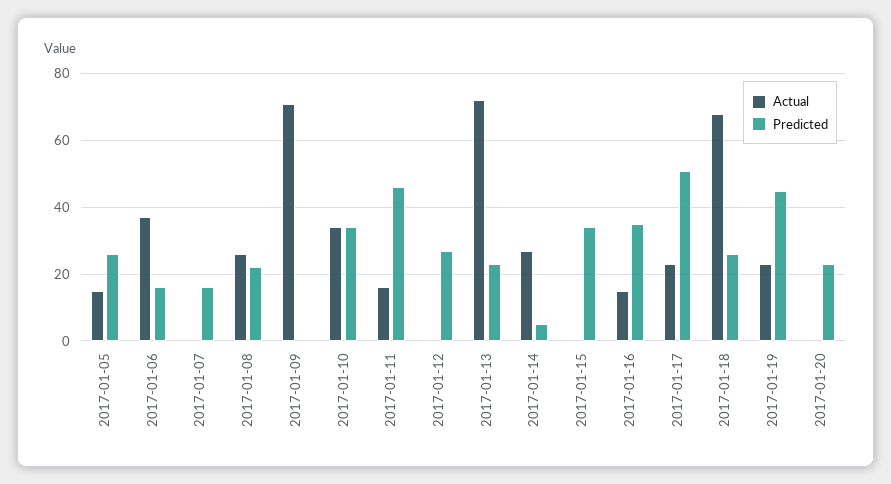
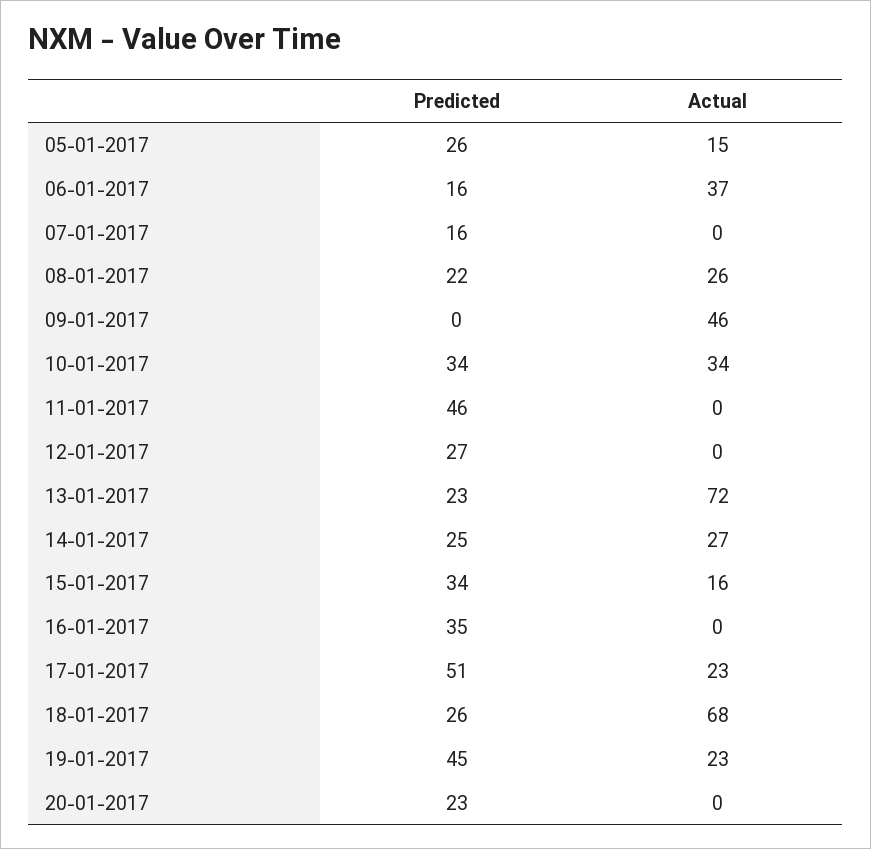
  {
    "Actual": {
      "2017-01-05": 15,
      "2017-01-06": 37,
      "2017-01-07": 0,
      "2017-01-08": 26,
-     "2017-01-09": 70,
+     "2017-01-09": 46,
      "2017-01-10": 34,
-     "2017-01-11": 15,
+     "2017-01-11": 0,
      "2017-01-12": 0,
      "2017-01-13": 72,
      "2017-01-14": 27,
-     "2017-01-15": 0,
+     "2017-01-15": 16,
-     "2017-01-16": 15,
+     "2017-01-16": 0,
      "2017-01-17": 23,
      "2017-01-18": 68,
      "2017-01-19": 23,
      "2017-01-20": 0
    },
    "Predicted": {
      "2017-01-05": 26,
      "2017-01-06": 16,
      "2017-01-07": 16,
      "2017-01-08": 22,
      "2017-01-09": 0,
      "2017-01-10": 34,
      "2017-01-11": 46,
      "2017-01-12": 27,
      "2017-01-13": 23,
-     "2017-01-14": 5,
+     "2017-01-14": 25,
      "2017-01-15": 34,
      "2017-01-16": 35,
      "2017-01-17": 51,
      "2017-01-18": 26,
      "2017-01-19": 45,
      "2017-01-20": 23
    }
  }

